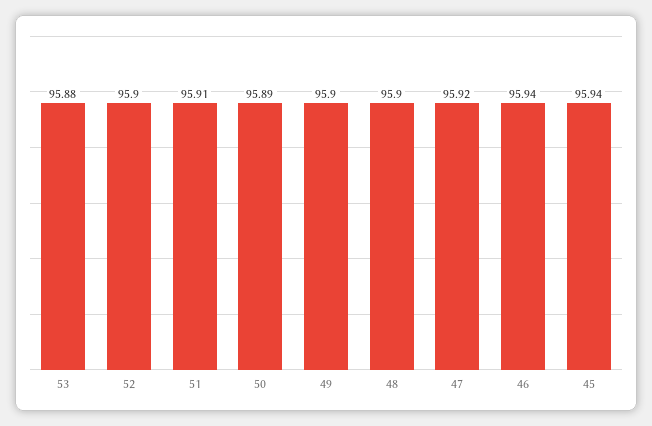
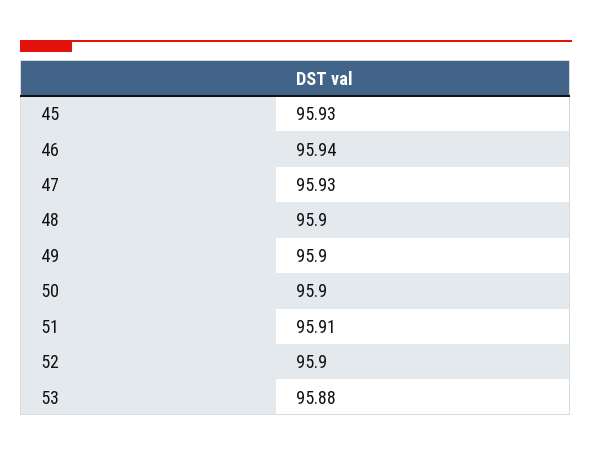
  {
    "53": 95.88,
    "52": 95.9,
    "51": 95.91,
-   "50": 95.89,
+   "50": 95.9,
    "49": 95.9,
    "48": 95.9,
-   "47": 95.92,
+   "47": 95.93,
    "46": 95.94,
-   "45": 95.94
+   "45": 95.93
  }

